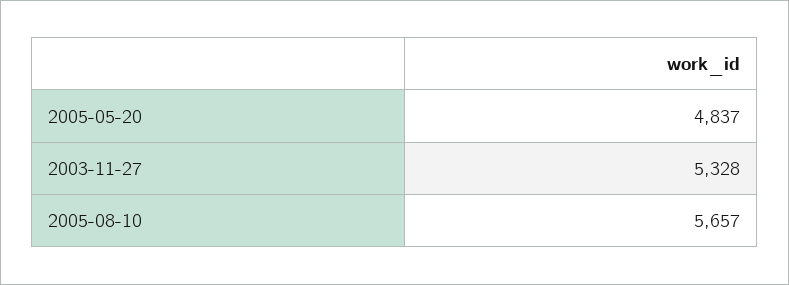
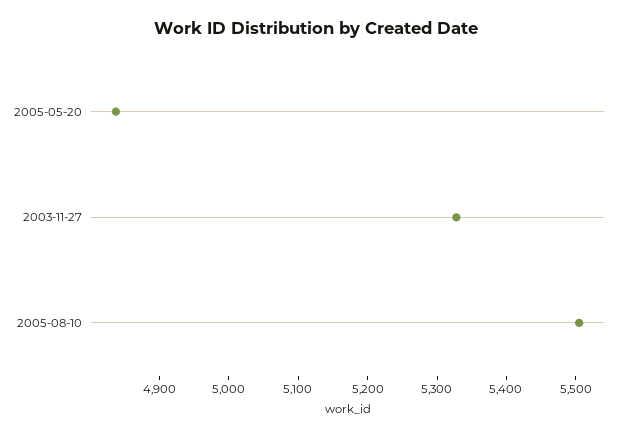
  {
    "2005-05-20": 4837,
    "2003-11-27": 5328,
-   "2005-08-10": 5657
+   "2005-08-10": 5500
  }

